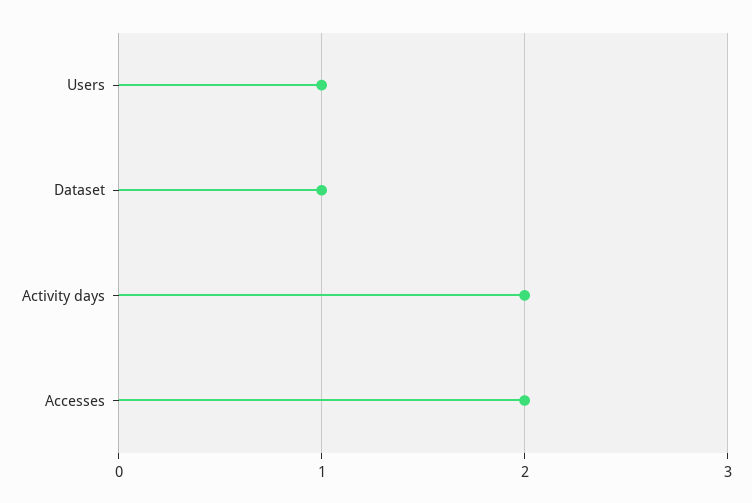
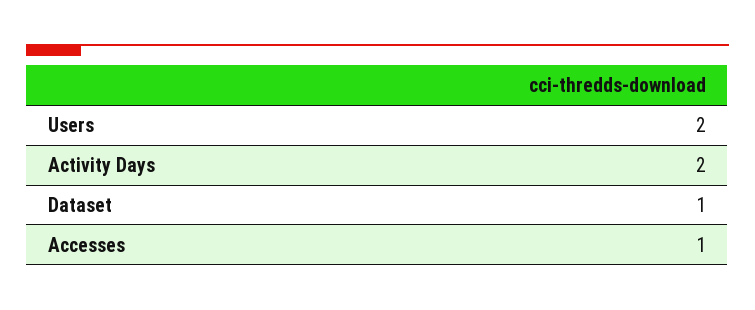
  {
-   "Users": 1,
+   "Users": 2,
    "Dataset": 1,
    "Activity days": 2,
-   "Accesses": 2
+   "Accesses": 1
  }

